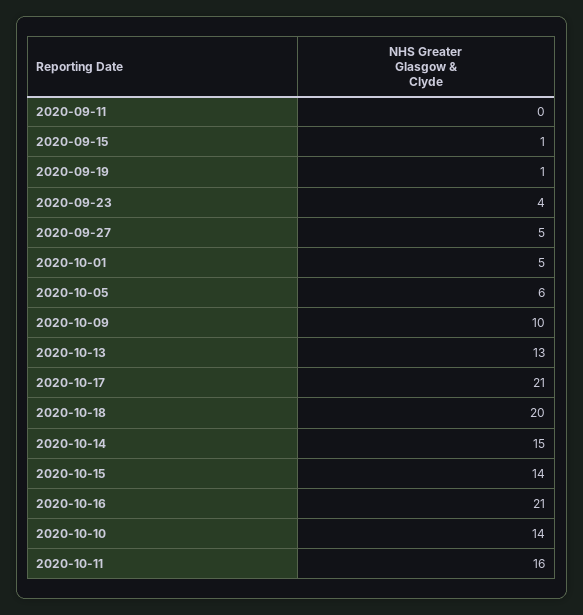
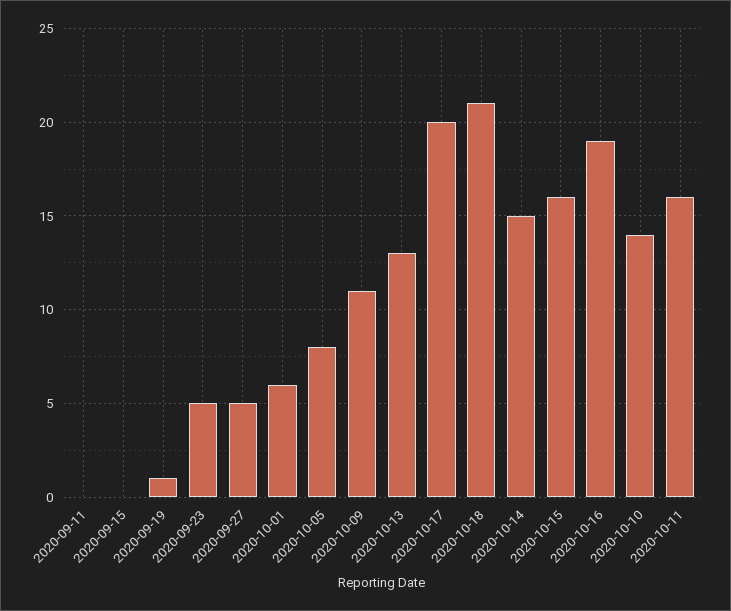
  {
    "2020-09-11": 0,
-   "2020-09-15": 1,
+   "2020-09-15": 0,
    "2020-09-19": 1,
-   "2020-09-23": 4,
+   "2020-09-23": 5,
    "2020-09-27": 5,
-   "2020-10-01": 5,
+   "2020-10-01": 6,
-   "2020-10-05": 6,
+   "2020-10-05": 8,
-   "2020-10-09": 10,
+   "2020-10-09": 11,
    "2020-10-13": 13,
-   "2020-10-17": 21,
+   "2020-10-17": 20,
-   "2020-10-18": 20,
+   "2020-10-18": 21,
    "2020-10-14": 15,
-   "2020-10-15": 14,
+   "2020-10-15": 16,
-   "2020-10-16": 21,
+   "2020-10-16": 19,
    "2020-10-10": 14,
    "2020-10-11": 16
  }

